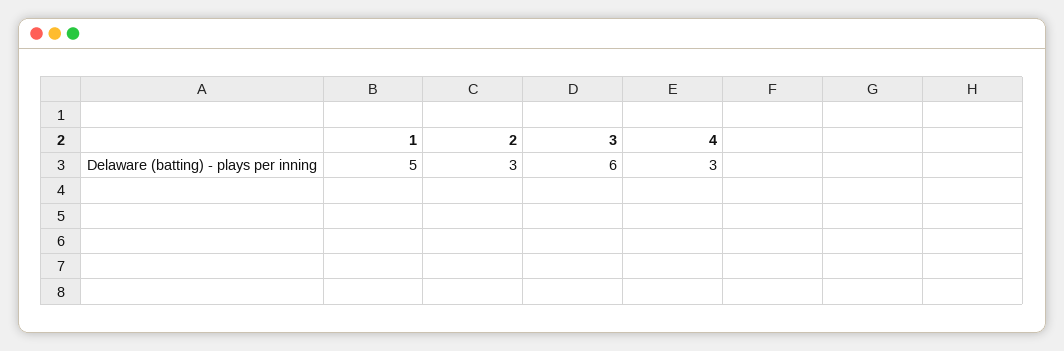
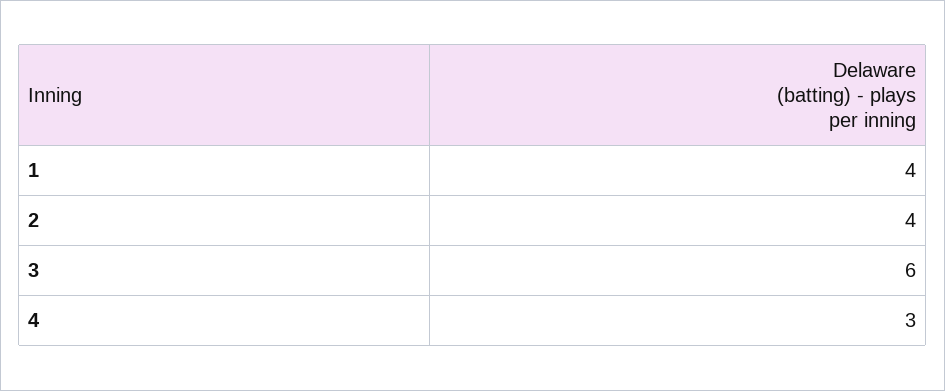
  {
-   "1": 5,
+   "1": 4,
-   "2": 3,
+   "2": 4,
    "3": 6,
    "4": 3
  }

